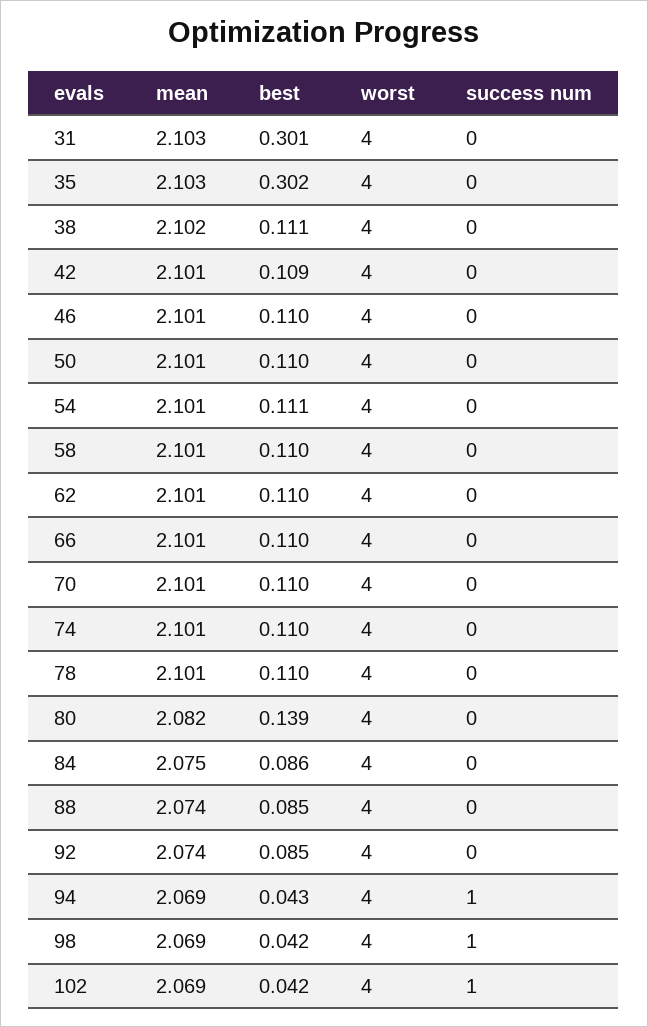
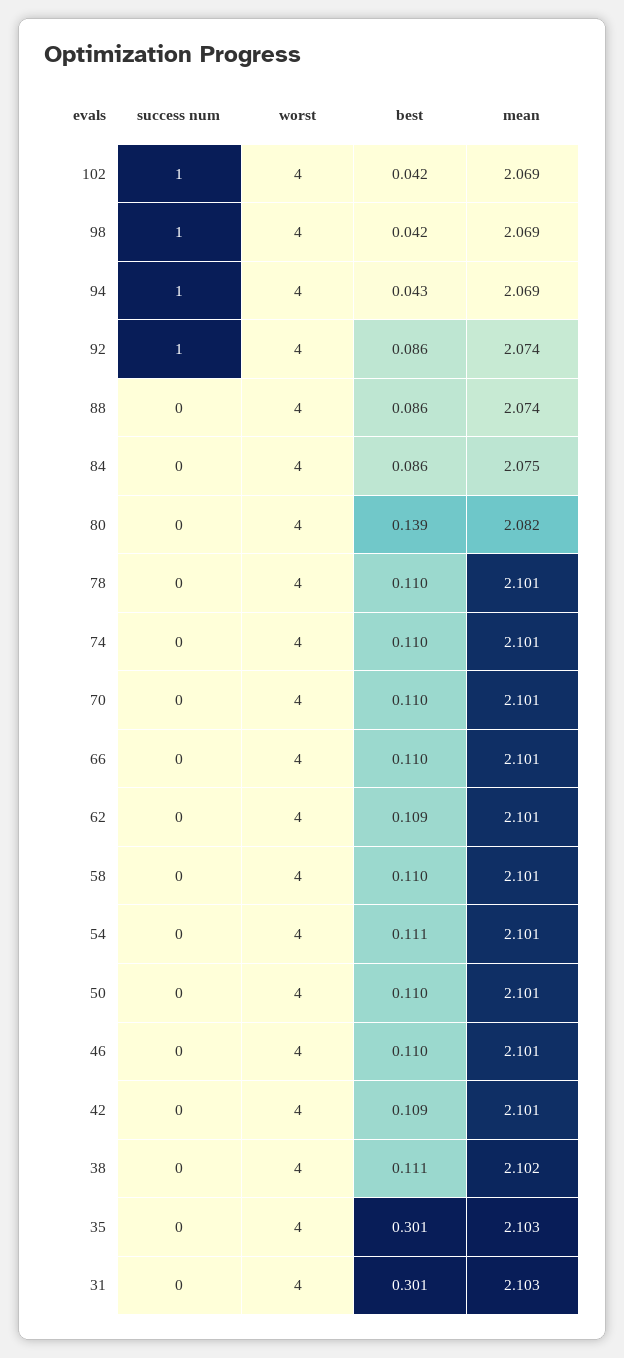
  {
    "mean": {
      "31": 2.103,
      "35": 2.103,
      "38": 2.102,
      "42": 2.101,
      "46": 2.101,
      "50": 2.101,
      "54": 2.101,
      "58": 2.101,
      "62": 2.101,
      "66": 2.101,
      "70": 2.101,
      "74": 2.101,
      "78": 2.101,
      "80": 2.082,
      "84": 2.075,
      "88": 2.074,
      "92": 2.074,
      "94": 2.069,
      "98": 2.069,
      "102": 2.069
    },
    "best": {
      "31": 0.301,
-     "35": 0.302,
+     "35": 0.301,
      "38": 0.111,
      "42": 0.109,
      "46": 0.11,
      "50": 0.11,
      "54": 0.111,
      "58": 0.11,
-     "62": 0.11,
+     "62": 0.109,
      "66": 0.11,
      "70": 0.11,
      "74": 0.11,
      "78": 0.11,
      "80": 0.139,
      "84": 0.086,
-     "88": 0.085,
+     "88": 0.086,
-     "92": 0.085,
+     "92": 0.086,
      "94": 0.043,
      "98": 0.042,
      "102": 0.042
    },
    "worst": {
      "31": 4,
      "35": 4,
      "38": 4,
      "42": 4,
      "46": 4,
      "50": 4,
      "54": 4,
      "58": 4,
      "62": 4,
      "66": 4,
      "70": 4,
      "74": 4,
      "78": 4,
      "80": 4,
      "84": 4,
      "88": 4,
      "92": 4,
      "94": 4,
      "98": 4,
      "102": 4
    },
    "success num": {
      "31": 0,
      "35": 0,
      "38": 0,
      "42": 0,
      "46": 0,
      "50": 0,
      "54": 0,
      "58": 0,
      "62": 0,
      "66": 0,
      "70": 0,
      "74": 0,
      "78": 0,
      "80": 0,
      "84": 0,
      "88": 0,
-     "92": 0,
+     "92": 1,
      "94": 1,
      "98": 1,
      "102": 1
    }
  }

